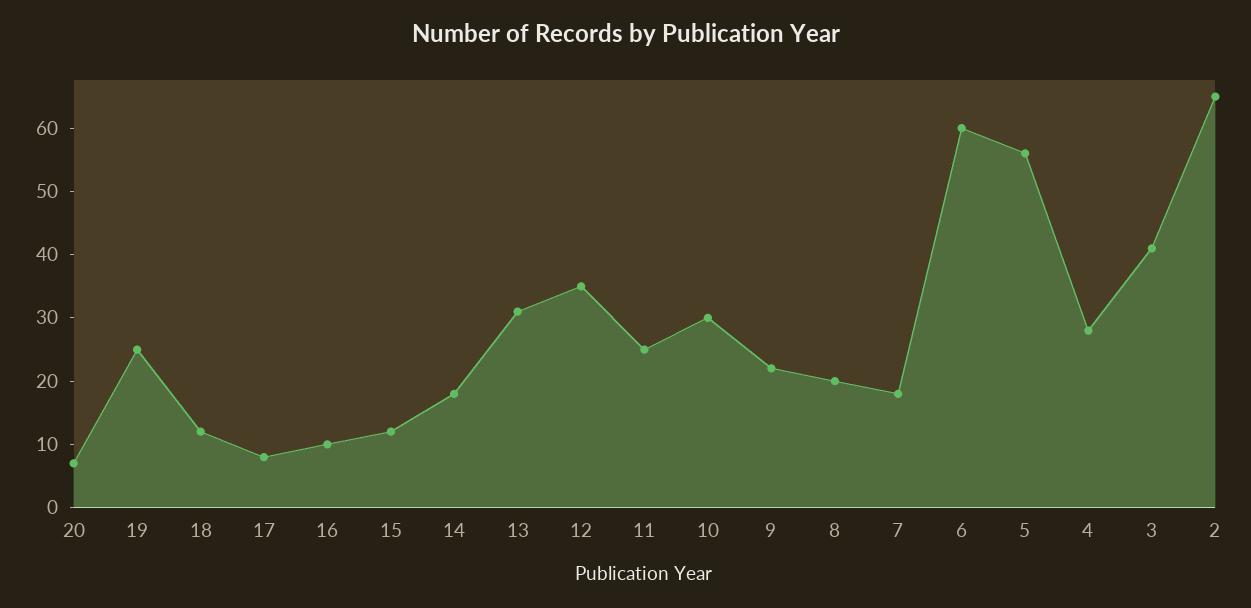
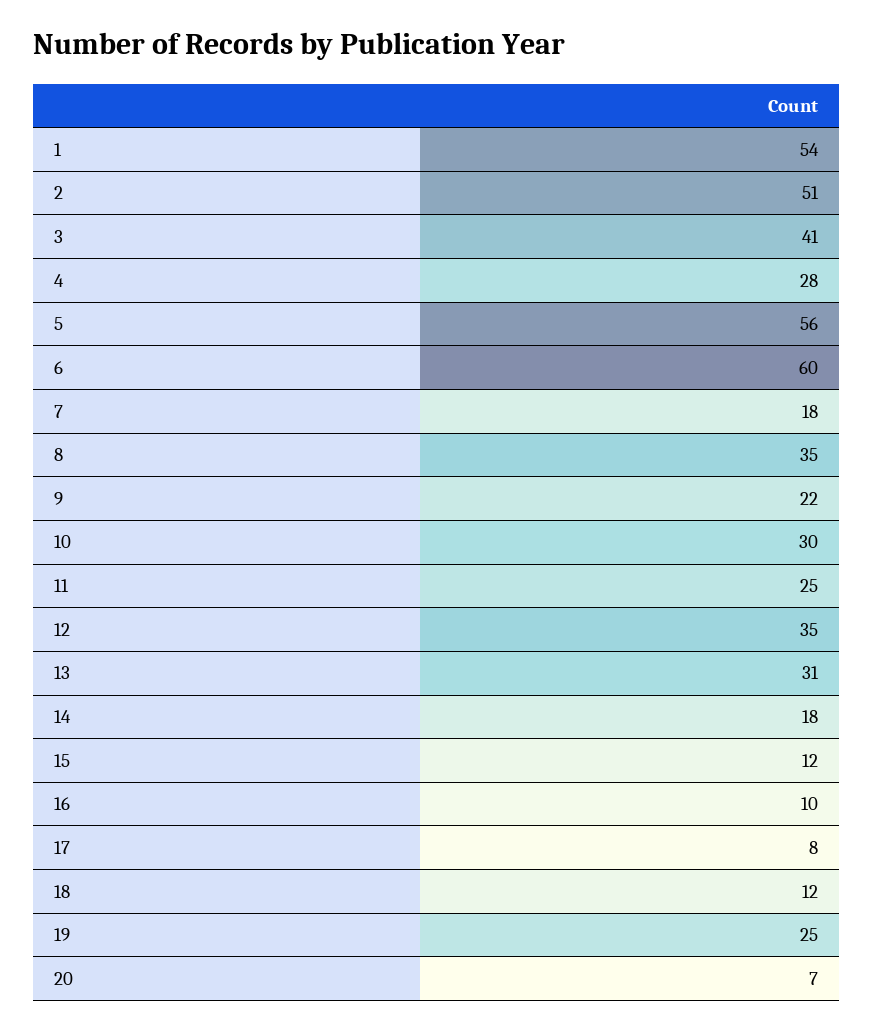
  {
    "20": 7,
    "19": 25,
    "18": 12,
    "17": 8,
    "16": 10,
    "15": 12,
    "14": 18,
    "13": 31,
    "12": 35,
    "11": 25,
    "10": 30,
    "9": 22,
-   "8": 20,
+   "8": 35,
    "7": 18,
    "6": 60,
    "5": 56,
    "4": 28,
    "3": 41,
-   "2": 65
+   "2": 51,
+   "1": 54
  }

